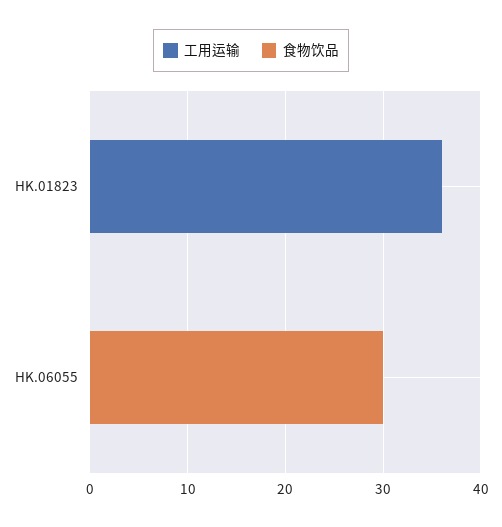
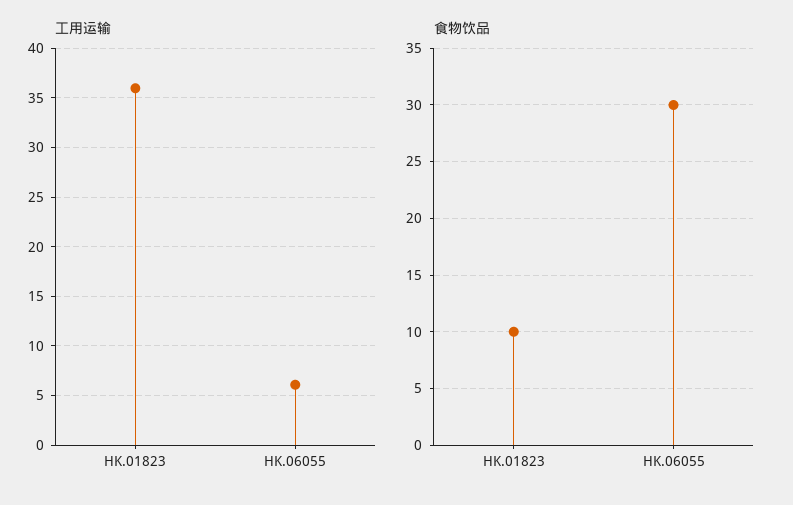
  {
    "工用运输": {
      "HK.01823": 36,
-     "HK.06055": 0
+     "HK.06055": 6
    },
    "食物饮品": {
-     "HK.01823": 0,
+     "HK.01823": 10,
      "HK.06055": 30
    }
  }

